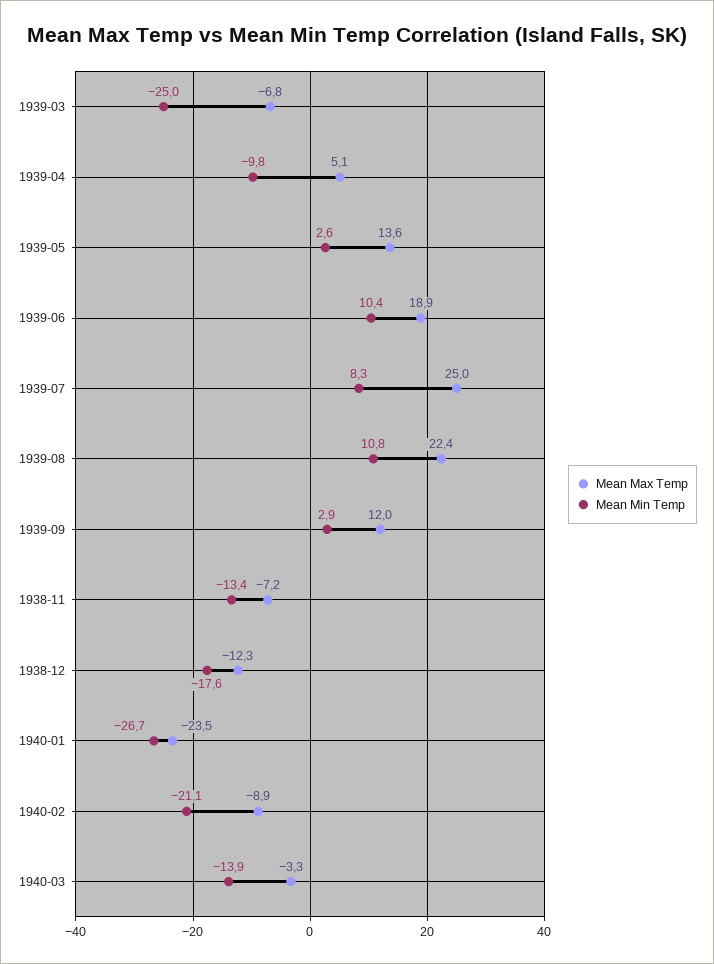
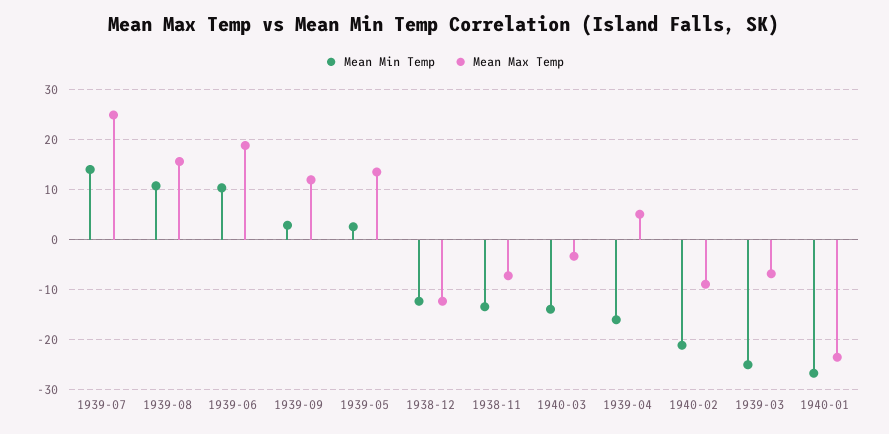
  {
    "Mean Max Temp": {
      "1939-03": -6.8,
      "1939-04": 5.1,
      "1939-05": 13.6,
      "1939-06": 18.9,
      "1939-07": 25,
-     "1939-08": 22.4,
+     "1939-08": 16,
      "1939-09": 12,
      "1938-11": -7.2,
      "1938-12": -12.3,
      "1940-01": -23.5,
      "1940-02": -8.9,
      "1940-03": -3.3
    },
    "Mean Min Temp": {
      "1939-03": -25,
-     "1939-04": -9.8,
+     "1939-04": -16,
      "1939-05": 2.6,
      "1939-06": 10.4,
-     "1939-07": 8.3,
+     "1939-07": 14,
      "1939-08": 10.8,
      "1939-09": 2.9,
      "1938-11": -13.4,
-     "1938-12": -17.6,
+     "1938-12": -12,
      "1940-01": -26.7,
      "1940-02": -21.1,
      "1940-03": -13.9
    }
  }

